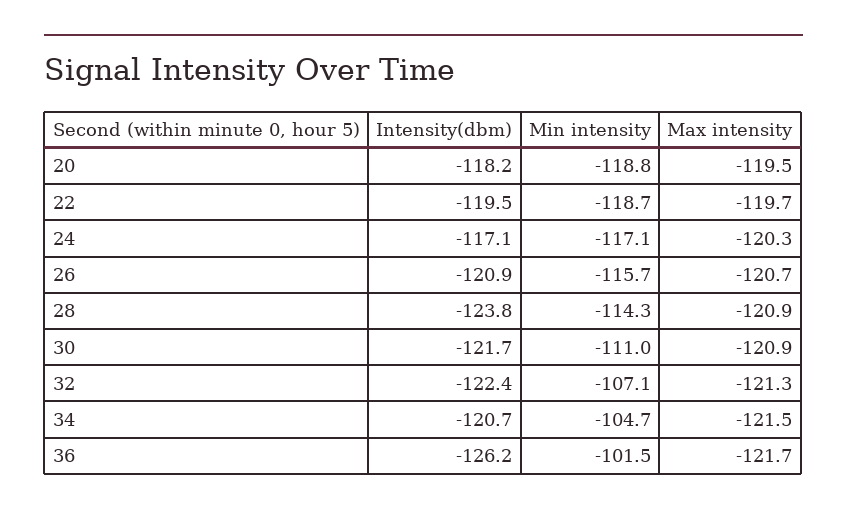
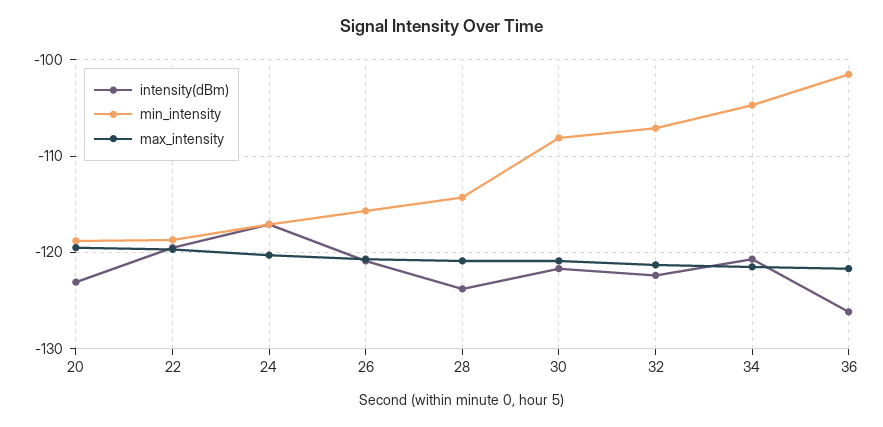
  {
    "Intensity(dbm)": {
-     "20": -118.2,
+     "20": -123,
      "22": -119.5,
      "24": -117.1,
      "26": -120.9,
      "28": -123.8,
      "30": -121.7,
      "32": -122.4,
      "34": -120.7,
      "36": -126.2
    },
    "Min intensity": {
      "20": -118.8,
      "22": -118.7,
      "24": -117.1,
      "26": -115.7,
      "28": -114.3,
-     "30": -111,
+     "30": -108,
      "32": -107.1,
      "34": -104.7,
      "36": -101.5
    },
    "Max intensity": {
      "20": -119.5,
      "22": -119.7,
      "24": -120.3,
      "26": -120.7,
      "28": -120.9,
      "30": -120.9,
      "32": -121.3,
      "34": -121.5,
      "36": -121.7
    }
  }

